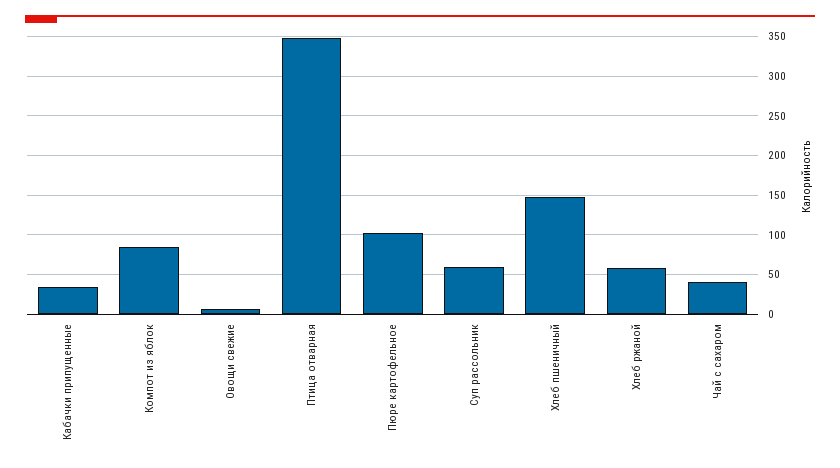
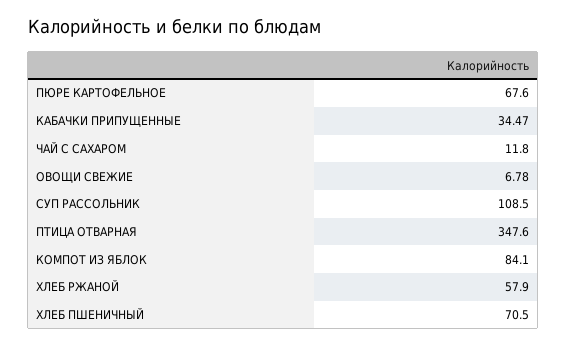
  {
    "Кабачки припущенные": 34.47,
    "Компот из яблок": 84.1,
    "Овощи свежие": 6.78,
    "Птица отварная": 347.6,
-   "Пюре картофельное": 100,
+   "Пюре картофельное": 67.6,
-   "Суп рассольник": 60,
+   "Суп рассольник": 108.5,
-   "Хлеб пшеничный": 150,
+   "Хлеб пшеничный": 70.5,
    "Хлеб ржаной": 57.9,
-   "Чай с сахаром": 40
+   "Чай с сахаром": 11.8
  }

